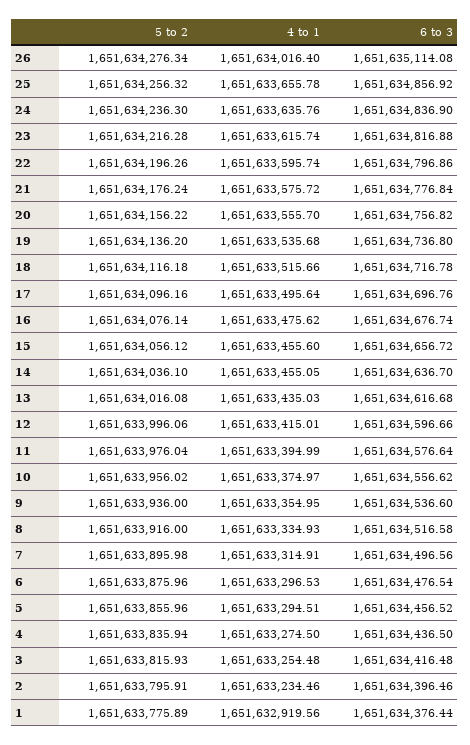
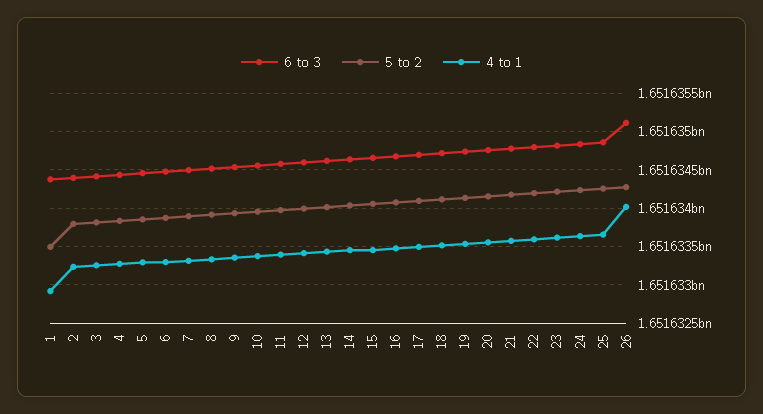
  {
    "5 to 2": {
      "26": 1651634276.34,
      "25": 1651634256.32,
      "24": 1651634236.3,
      "23": 1651634216.28,
      "22": 1651634196.26,
      "21": 1651634176.24,
      "20": 1651634156.22,
      "19": 1651634136.2,
      "18": 1651634116.18,
      "17": 1651634096.16,
      "16": 1651634076.14,
      "15": 1651634056.12,
      "14": 1651634036.1,
      "13": 1651634016.08,
      "12": 1651633996.06,
      "11": 1651633976.04,
      "10": 1651633956.02,
      "9": 1651633936,
      "8": 1651633916,
      "7": 1651633895.98,
      "6": 1651633875.96,
      "5": 1651633855.96,
      "4": 1651633835.94,
      "3": 1651633815.93,
      "2": 1651633795.91,
-     "1": 1651633775.89
+     "1": 1651633500
    },
    "4 to 1": {
      "26": 1651634016.4,
      "25": 1651633655.78,
      "24": 1651633635.76,
      "23": 1651633615.74,
      "22": 1651633595.74,
      "21": 1651633575.72,
      "20": 1651633555.7,
      "19": 1651633535.68,
      "18": 1651633515.66,
      "17": 1651633495.64,
      "16": 1651633475.62,
      "15": 1651633455.6,
      "14": 1651633455.05,
      "13": 1651633435.03,
      "12": 1651633415.01,
      "11": 1651633394.99,
      "10": 1651633374.97,
      "9": 1651633354.95,
      "8": 1651633334.93,
      "7": 1651633314.91,
      "6": 1651633296.53,
      "5": 1651633294.51,
      "4": 1651633274.5,
      "3": 1651633254.48,
      "2": 1651633234.46,
      "1": 1651632919.56
    },
    "6 to 3": {
      "26": 1651635114.08,
      "25": 1651634856.92,
      "24": 1651634836.9,
      "23": 1651634816.88,
      "22": 1651634796.86,
      "21": 1651634776.84,
      "20": 1651634756.82,
      "19": 1651634736.8,
      "18": 1651634716.78,
      "17": 1651634696.76,
      "16": 1651634676.74,
      "15": 1651634656.72,
      "14": 1651634636.7,
      "13": 1651634616.68,
      "12": 1651634596.66,
      "11": 1651634576.64,
      "10": 1651634556.62,
      "9": 1651634536.6,
      "8": 1651634516.58,
      "7": 1651634496.56,
      "6": 1651634476.54,
      "5": 1651634456.52,
      "4": 1651634436.5,
      "3": 1651634416.48,
      "2": 1651634396.46,
      "1": 1651634376.44
    }
  }

